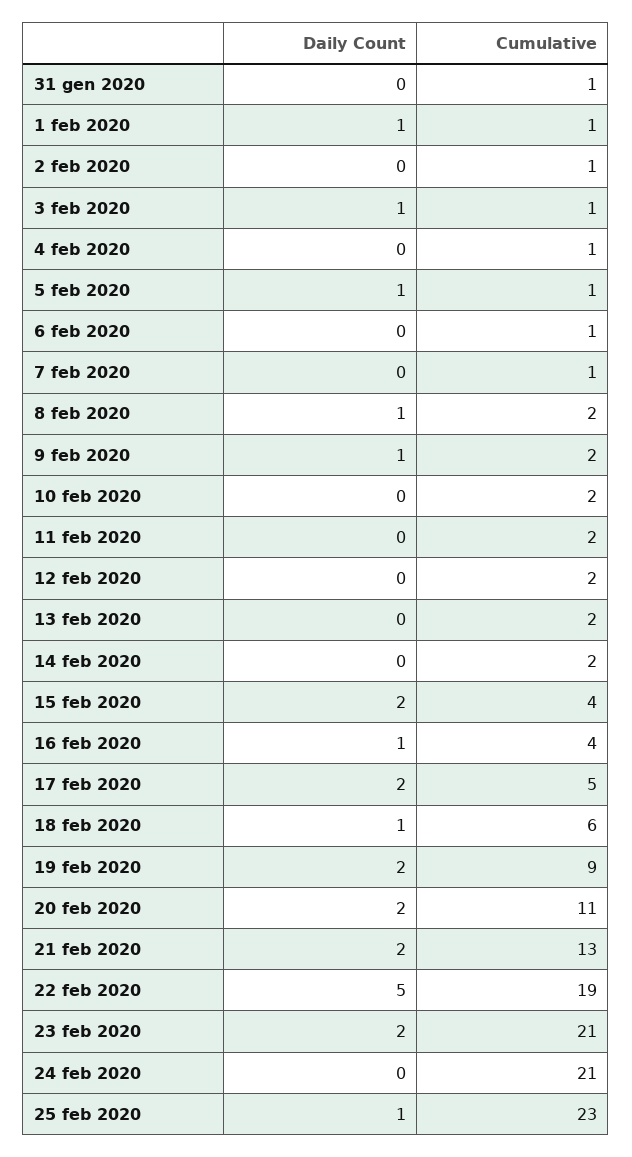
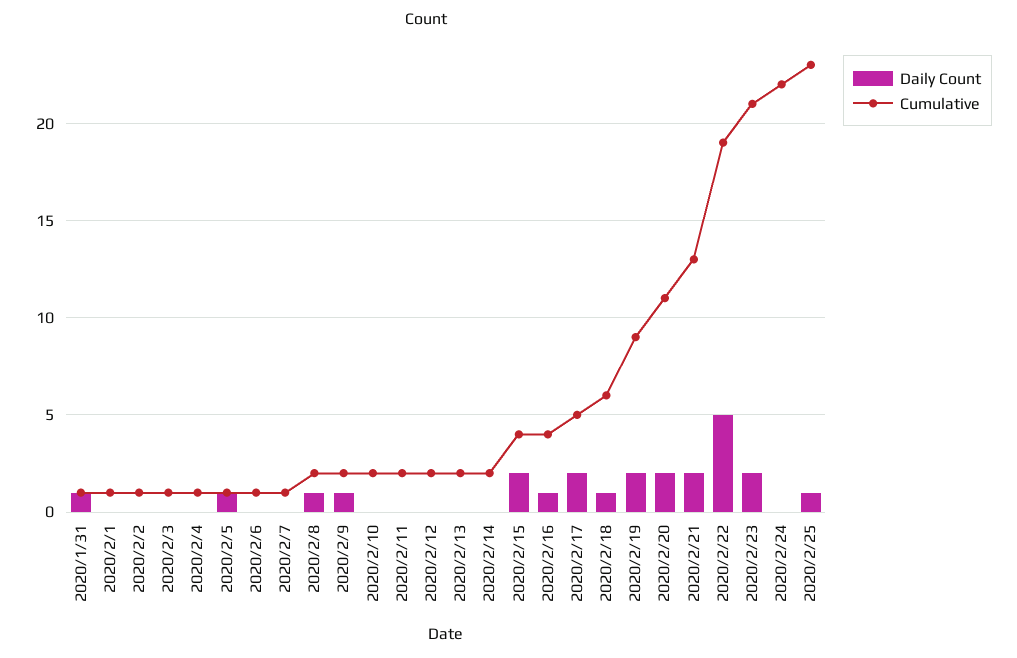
  {
    "Daily Count": {
-     "31 gen 2020": 0,
+     "31 gen 2020": 1,
-     "1 feb 2020": 1,
+     "1 feb 2020": 0,
      "2 feb 2020": 0,
-     "3 feb 2020": 1,
+     "3 feb 2020": 0,
      "4 feb 2020": 0,
      "5 feb 2020": 1,
      "6 feb 2020": 0,
      "7 feb 2020": 0,
      "8 feb 2020": 1,
      "9 feb 2020": 1,
      "10 feb 2020": 0,
      "11 feb 2020": 0,
      "12 feb 2020": 0,
      "13 feb 2020": 0,
      "14 feb 2020": 0,
      "15 feb 2020": 2,
      "16 feb 2020": 1,
      "17 feb 2020": 2,
      "18 feb 2020": 1,
      "19 feb 2020": 2,
      "20 feb 2020": 2,
      "21 feb 2020": 2,
      "22 feb 2020": 5,
      "23 feb 2020": 2,
      "24 feb 2020": 0,
      "25 feb 2020": 1
    },
    "Cumulative": {
      "31 gen 2020": 1,
      "1 feb 2020": 1,
      "2 feb 2020": 1,
      "3 feb 2020": 1,
      "4 feb 2020": 1,
      "5 feb 2020": 1,
      "6 feb 2020": 1,
      "7 feb 2020": 1,
      "8 feb 2020": 2,
      "9 feb 2020": 2,
      "10 feb 2020": 2,
      "11 feb 2020": 2,
      "12 feb 2020": 2,
      "13 feb 2020": 2,
      "14 feb 2020": 2,
      "15 feb 2020": 4,
      "16 feb 2020": 4,
      "17 feb 2020": 5,
      "18 feb 2020": 6,
      "19 feb 2020": 9,
      "20 feb 2020": 11,
      "21 feb 2020": 13,
      "22 feb 2020": 19,
      "23 feb 2020": 21,
-     "24 feb 2020": 21,
+     "24 feb 2020": 22,
      "25 feb 2020": 23
    }
  }

